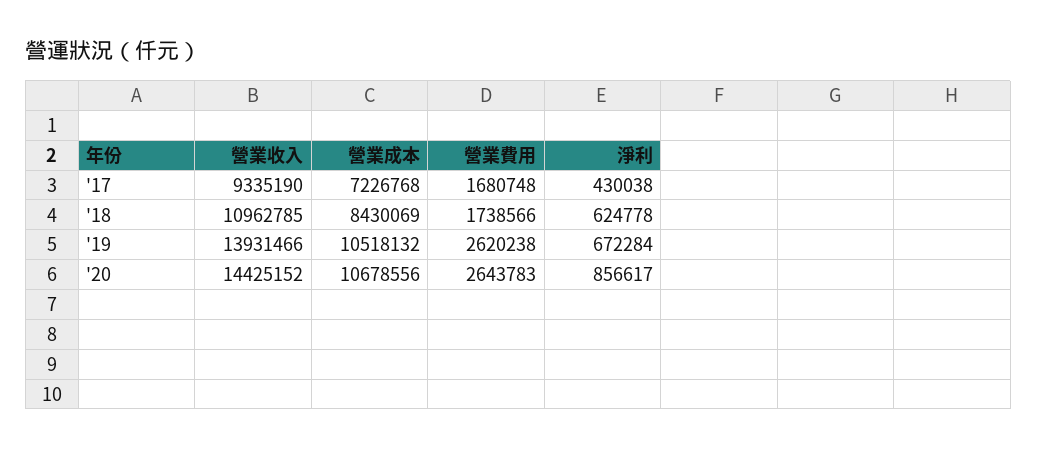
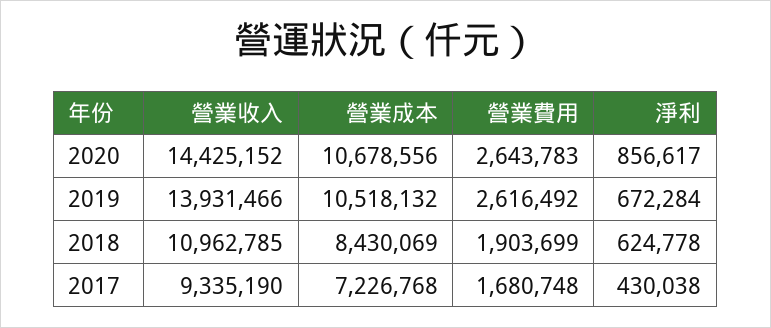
  {
    "營業收入": {
      "'17": 9335190,
      "'18": 10962785,
      "'19": 13931466,
      "'20": 14425152
    },
    "營業成本": {
      "'17": 7226768,
      "'18": 8430069,
      "'19": 10518132,
      "'20": 10678556
    },
    "營業費用": {
      "'17": 1680748,
-     "'18": 1738566,
+     "'18": 1903699,
-     "'19": 2620238,
+     "'19": 2616492,
      "'20": 2643783
    },
    "淨利": {
      "'17": 430038,
      "'18": 624778,
      "'19": 672284,
      "'20": 856617
    }
  }

